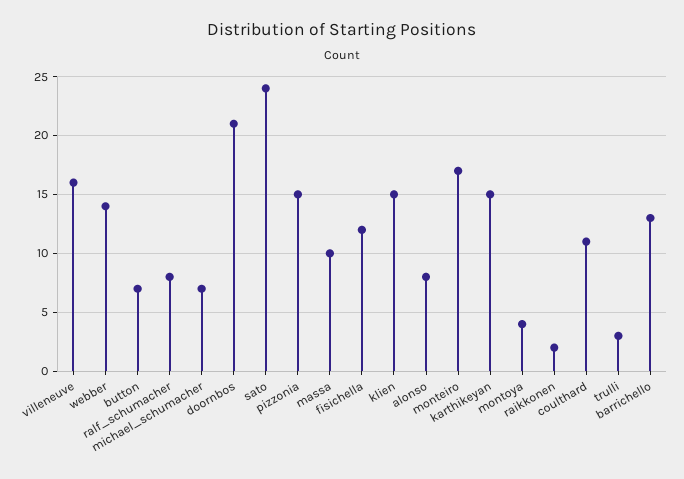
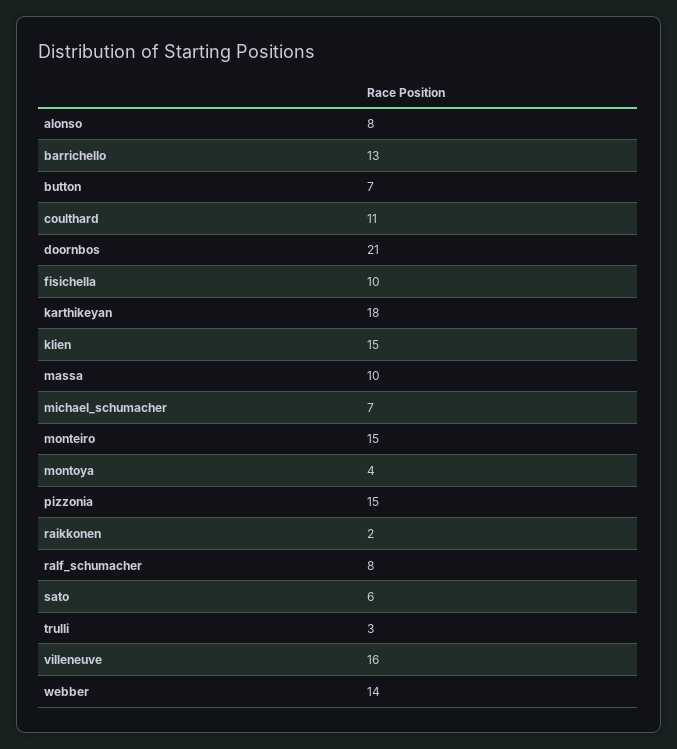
  {
    "villeneuve": 16,
    "webber": 14,
    "button": 7,
    "ralf_schumacher": 8,
    "michael_schumacher": 7,
    "doornbos": 21,
-   "sato": 24,
+   "sato": 6,
    "pizzonia": 15,
    "massa": 10,
-   "fisichella": 12,
+   "fisichella": 10,
    "klien": 15,
    "alonso": 8,
-   "monteiro": 17,
+   "monteiro": 15,
-   "karthikeyan": 15,
+   "karthikeyan": 18,
    "montoya": 4,
    "raikkonen": 2,
    "coulthard": 11,
    "trulli": 3,
    "barrichello": 13
  }

